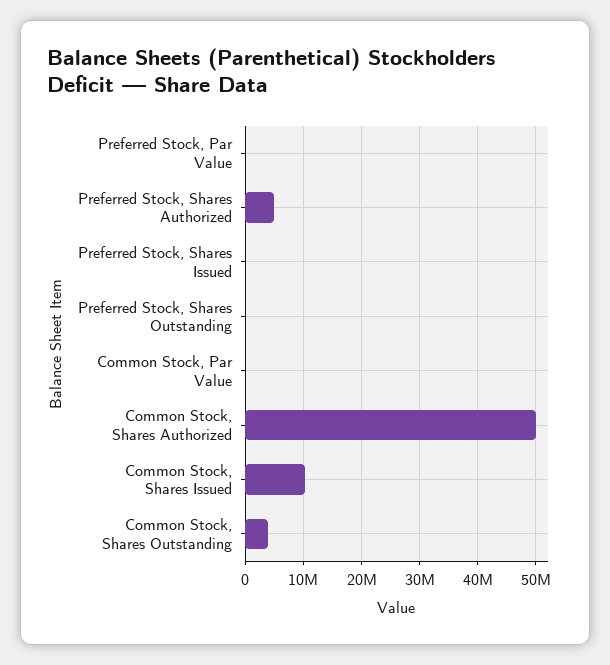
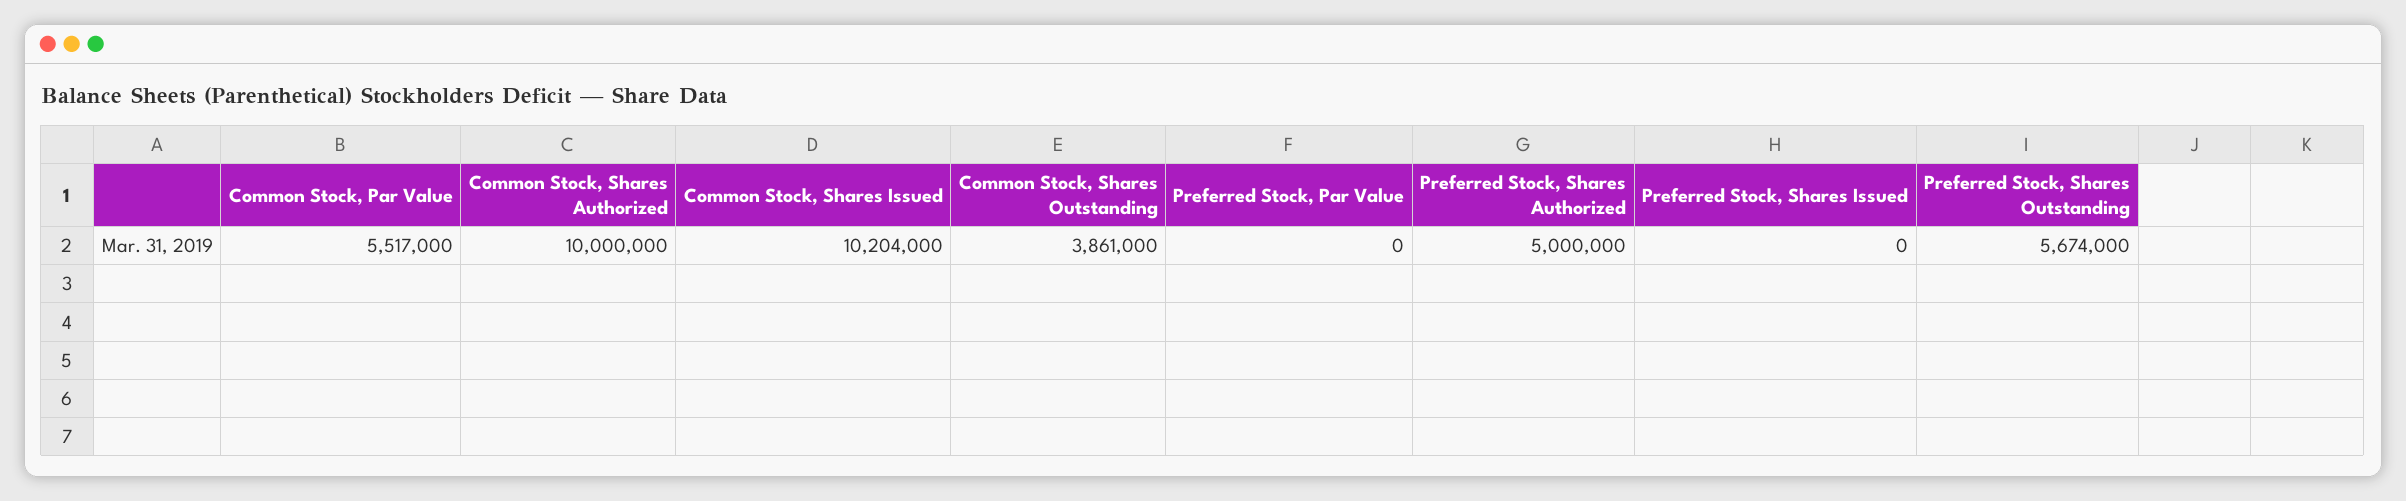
  {
    "Preferred Stock, Par Value": 0,
    "Preferred Stock, Shares Authorized": 5000000,
    "Preferred Stock, Shares Issued": 0,
-   "Preferred Stock, Shares Outstanding": 0,
+   "Preferred Stock, Shares Outstanding": 5674000,
-   "Common Stock, Par Value": 0,
+   "Common Stock, Par Value": 5517000,
-   "Common Stock, Shares Authorized": 50000000,
+   "Common Stock, Shares Authorized": 10000000,
    "Common Stock, Shares Issued": 10204000,
    "Common Stock, Shares Outstanding": 3861000
  }

